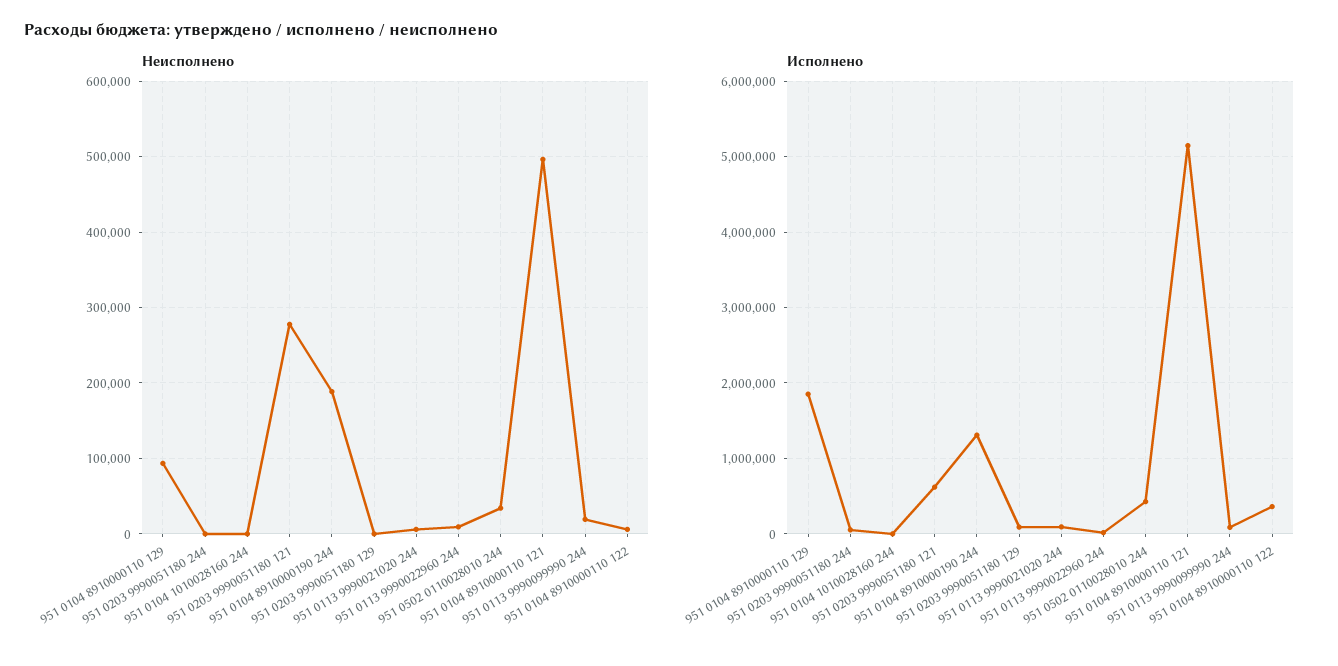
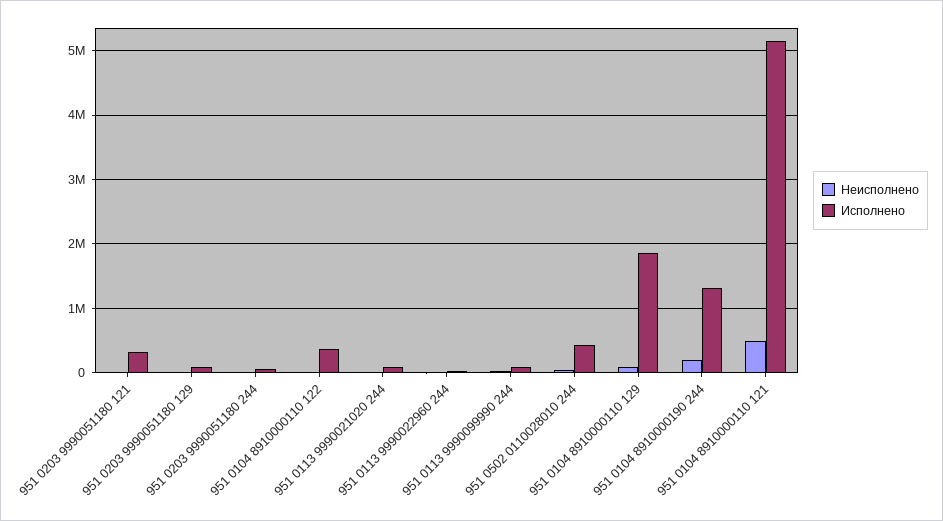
  {
    "Неисполнено": {
      "951 0104 8910000110 129": 90000,
      "951 0203 9990051180 244": 0,
-     "951 0104 1010028160 244": 0,
-     "951 0203 9990051180 121": 280000,
+     "951 0203 9990051180 121": 0,
      "951 0104 8910000190 244": 190000,
      "951 0203 9990051180 129": 0,
      "951 0113 9990021020 244": 10000,
      "951 0113 9990022960 244": 10000,
      "951 0502 0110028010 244": 30000,
      "951 0104 8910000110 121": 500000,
      "951 0113 9990099990 244": 20000,
      "951 0104 8910000110 122": 10000
    },
    "Исполнено": {
      "951 0104 8910000110 129": 1900000,
      "951 0203 9990051180 244": 100000,
-     "951 0104 1010028160 244": 0,
-     "951 0203 9990051180 121": 600000,
+     "951 0203 9990051180 121": 300000,
      "951 0104 8910000190 244": 1300000,
      "951 0203 9990051180 129": 100000,
      "951 0113 9990021020 244": 100000,
      "951 0113 9990022960 244": 0,
      "951 0502 0110028010 244": 400000,
      "951 0104 8910000110 121": 5100000,
      "951 0113 9990099990 244": 100000,
      "951 0104 8910000110 122": 400000
    }
  }

